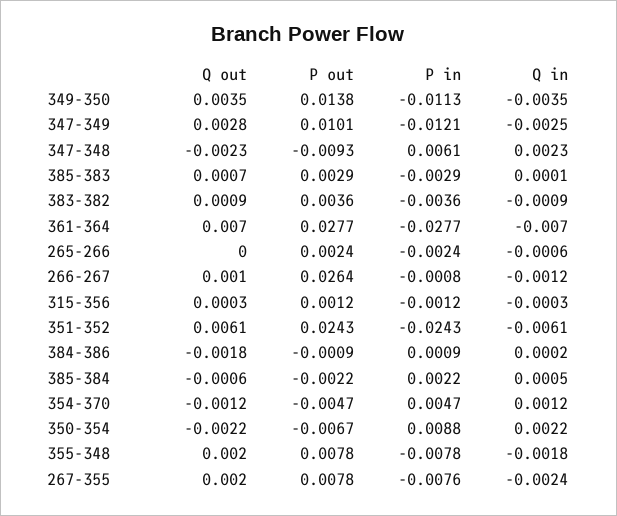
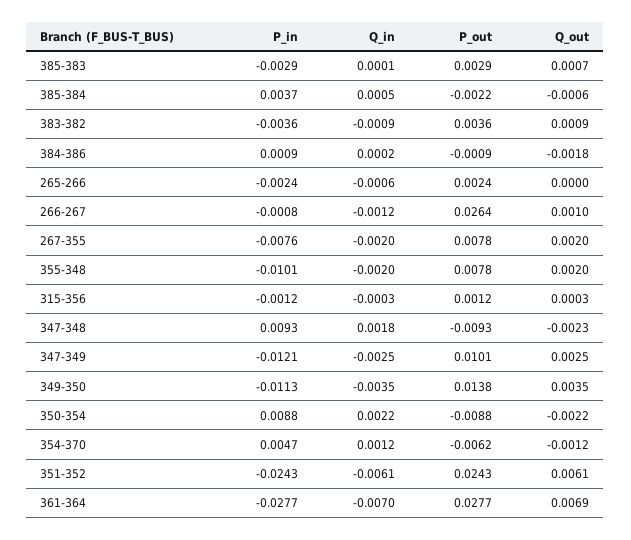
  {
    "Q out": {
      "349-350": 0.0035,
-     "347-349": 0.0028,
+     "347-349": 0.0025,
      "347-348": -0.0023,
      "385-383": 0.0007,
      "383-382": 0.0009,
-     "361-364": 0.007,
+     "361-364": 0.0069,
      "265-266": 0,
      "266-267": 0.001,
      "315-356": 0.0003,
      "351-352": 0.0061,
      "384-386": -0.0018,
      "385-384": -0.0006,
      "354-370": -0.0012,
      "350-354": -0.0022,
      "355-348": 0.002,
      "267-355": 0.002
    },
    "P out": {
      "349-350": 0.0138,
      "347-349": 0.0101,
      "347-348": -0.0093,
      "385-383": 0.0029,
      "383-382": 0.0036,
      "361-364": 0.0277,
      "265-266": 0.0024,
      "266-267": 0.0264,
      "315-356": 0.0012,
      "351-352": 0.0243,
      "384-386": -0.0009,
      "385-384": -0.0022,
-     "354-370": -0.0047,
+     "354-370": -0.0062,
-     "350-354": -0.0067,
+     "350-354": -0.0088,
      "355-348": 0.0078,
      "267-355": 0.0078
    },
    "P in": {
      "349-350": -0.0113,
      "347-349": -0.0121,
-     "347-348": 0.0061,
+     "347-348": 0.0093,
      "385-383": -0.0029,
      "383-382": -0.0036,
      "361-364": -0.0277,
      "265-266": -0.0024,
      "266-267": -0.0008,
      "315-356": -0.0012,
      "351-352": -0.0243,
      "384-386": 0.0009,
-     "385-384": 0.0022,
+     "385-384": 0.0037,
      "354-370": 0.0047,
      "350-354": 0.0088,
-     "355-348": -0.0078,
+     "355-348": -0.0101,
      "267-355": -0.0076
    },
    "Q in": {
      "349-350": -0.0035,
      "347-349": -0.0025,
-     "347-348": 0.0023,
+     "347-348": 0.0018,
      "385-383": 0.0001,
      "383-382": -0.0009,
      "361-364": -0.007,
      "265-266": -0.0006,
      "266-267": -0.0012,
      "315-356": -0.0003,
      "351-352": -0.0061,
      "384-386": 0.0002,
      "385-384": 0.0005,
      "354-370": 0.0012,
      "350-354": 0.0022,
-     "355-348": -0.0018,
+     "355-348": -0.002,
-     "267-355": -0.0024
+     "267-355": -0.002
    }
  }

